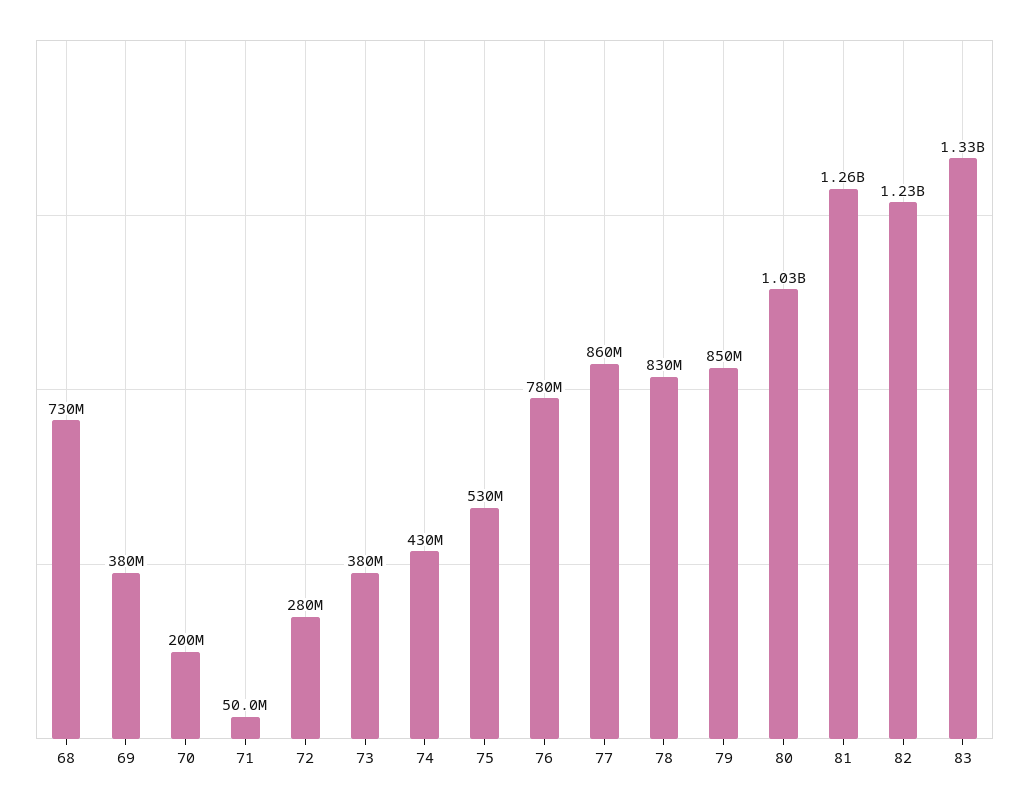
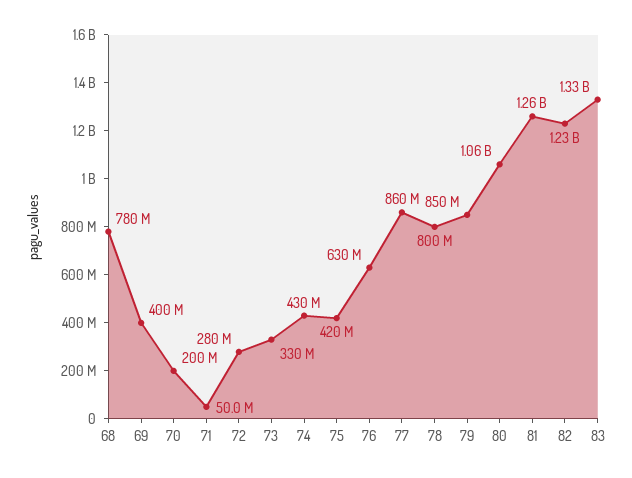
  {
-   "68": 730000000,
+   "68": 780000000,
-   "69": 380000000,
+   "69": 400000000,
    "70": 200000000,
    "71": 50000000,
    "72": 280000000,
-   "73": 380000000,
+   "73": 330000000,
    "74": 430000000,
-   "75": 530000000,
+   "75": 420000000,
-   "76": 780000000,
+   "76": 630000000,
    "77": 860000000,
-   "78": 830000000,
+   "78": 800000000,
    "79": 850000000,
-   "80": 1030000000,
+   "80": 1060000000,
    "81": 1260000000,
    "82": 1230000000,
    "83": 1330000000
  }

